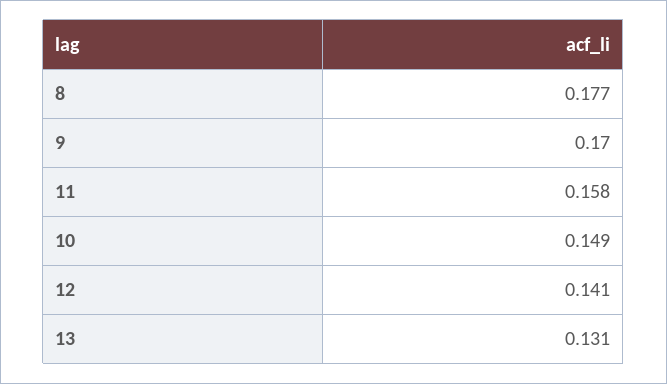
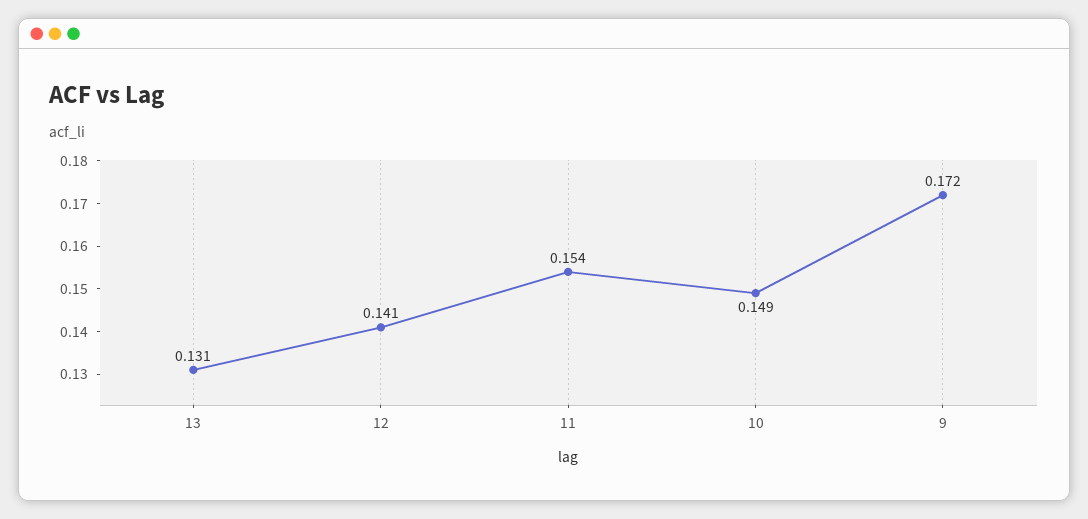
  {
-   "8": 0.177,
-   "9": 0.17,
+   "9": 0.172,
-   "11": 0.158,
+   "11": 0.154,
    "10": 0.149,
    "12": 0.141,
    "13": 0.131
  }

